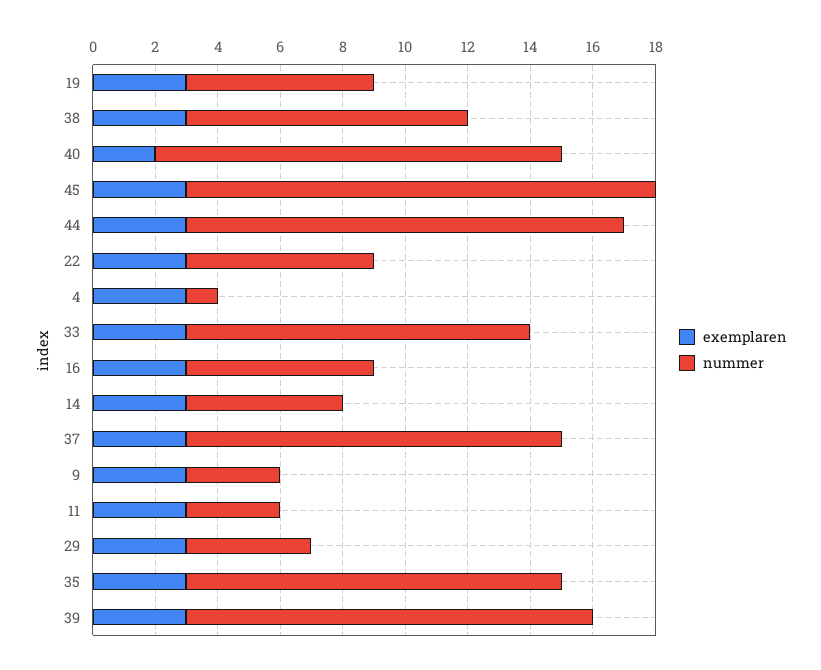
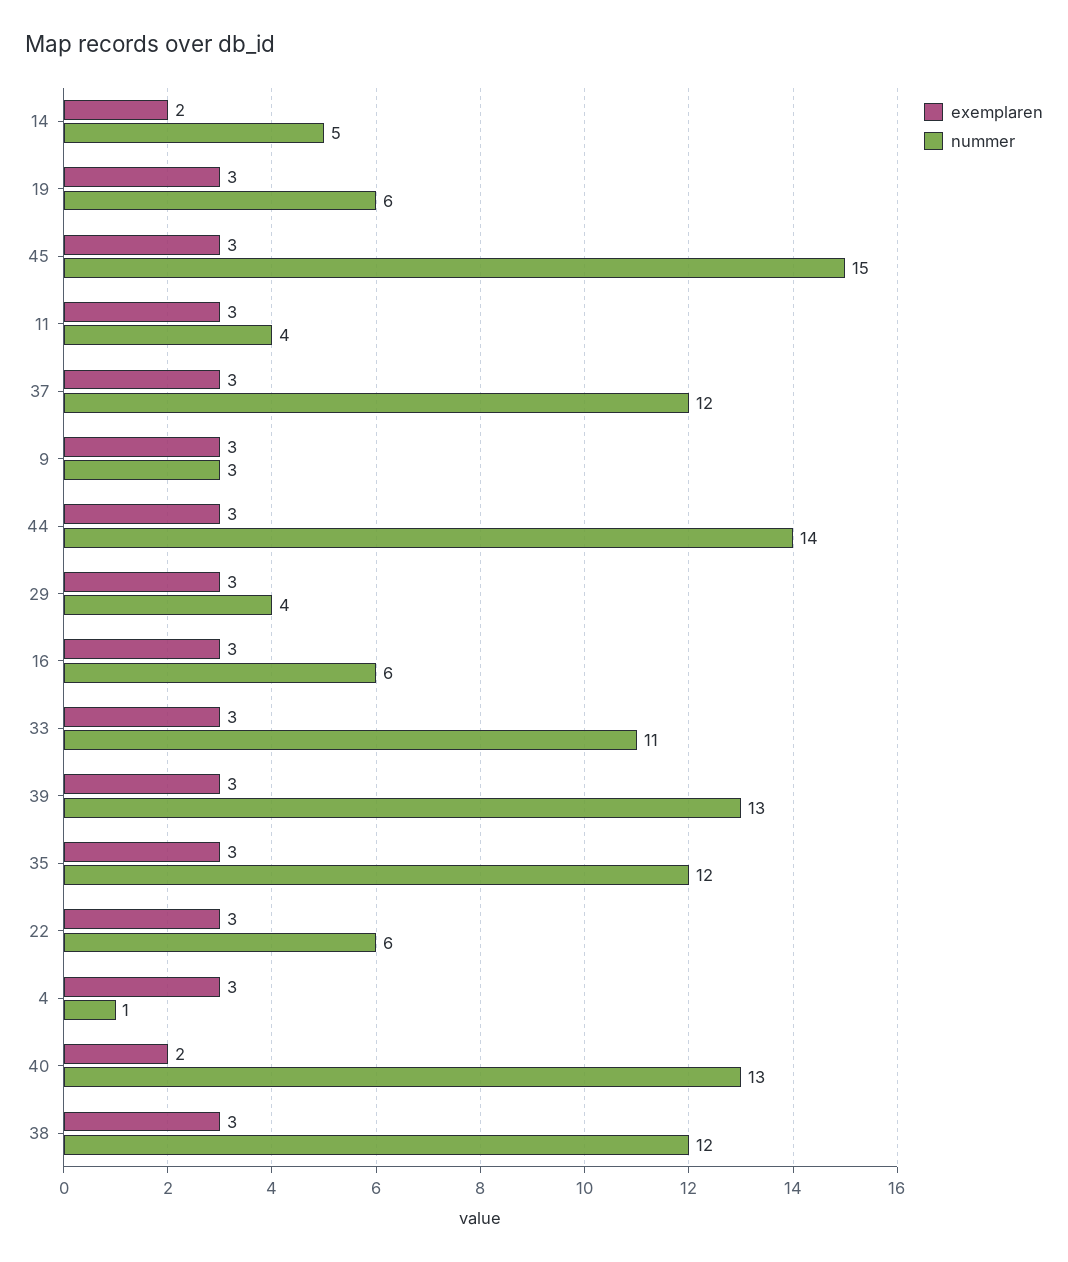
  {
    "exemplaren": {
      "19": 3,
      "38": 3,
      "40": 2,
      "45": 3,
      "44": 3,
      "22": 3,
      "4": 3,
      "33": 3,
      "16": 3,
-     "14": 3,
+     "14": 2,
      "37": 3,
      "9": 3,
      "11": 3,
      "29": 3,
      "35": 3,
      "39": 3
    },
    "nummer": {
      "19": 6,
-     "38": 9,
+     "38": 12,
      "40": 13,
      "45": 15,
      "44": 14,
      "22": 6,
      "4": 1,
      "33": 11,
      "16": 6,
      "14": 5,
      "37": 12,
      "9": 3,
-     "11": 3,
+     "11": 4,
      "29": 4,
      "35": 12,
      "39": 13
    }
  }

